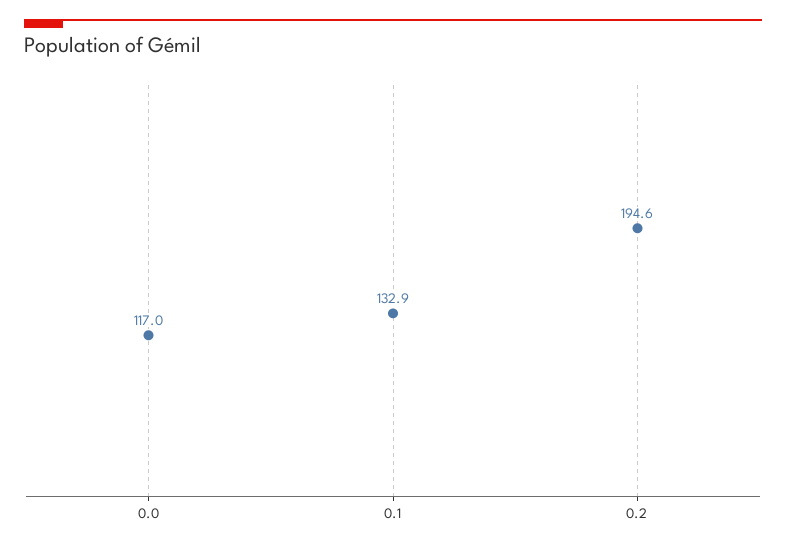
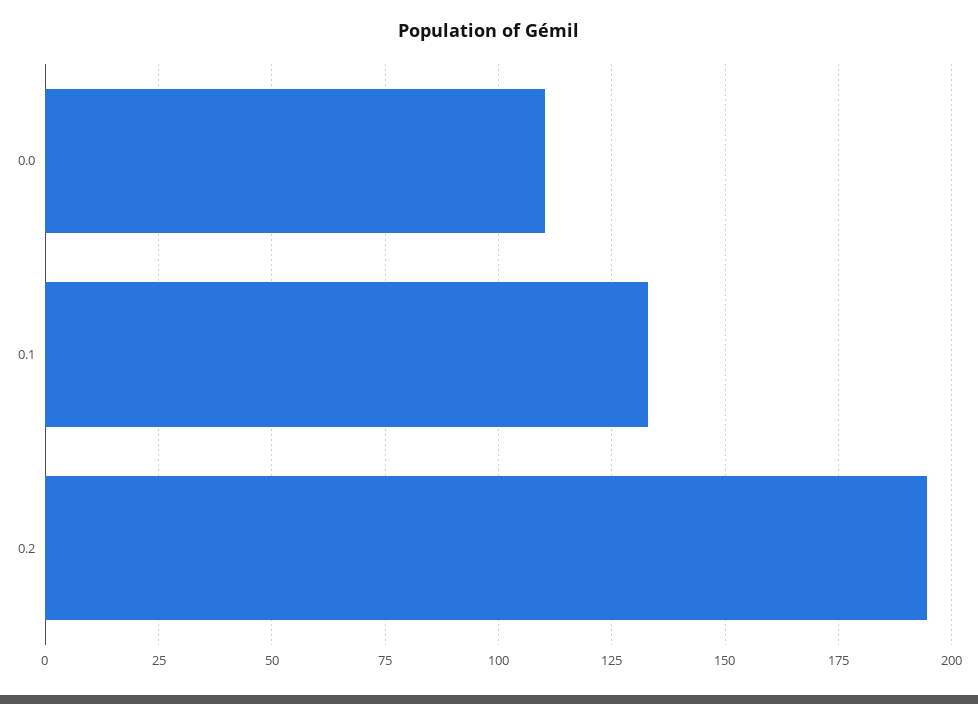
  {
-   "0.0": 117,
+   "0.0": 110,
    "0.1": 132.9,
    "0.2": 194.6
  }

